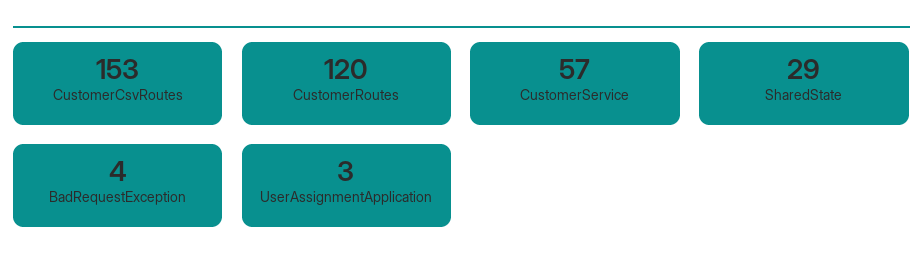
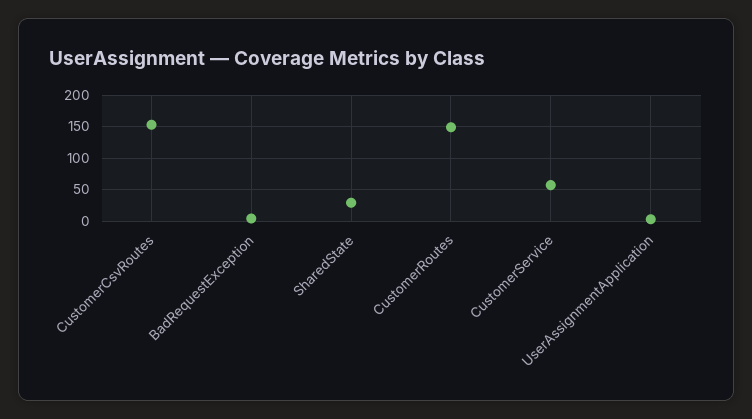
  {
    "CustomerCsvRoutes": 153,
-   "CustomerRoutes": 120,
+   "CustomerRoutes": 150,
    "CustomerService": 57,
    "SharedState": 29,
    "BadRequestException": 4,
    "UserAssignmentApplication": 3
  }

